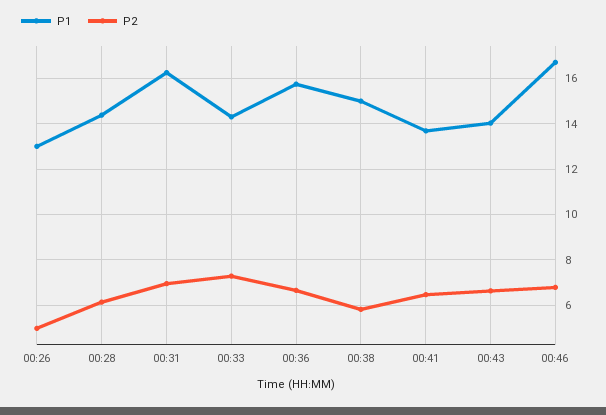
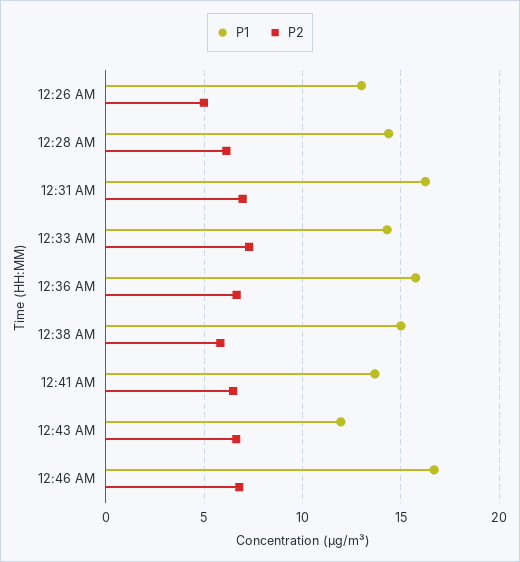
  {
    "P1": {
      "00:26": 13,
      "00:28": 14.5,
      "00:31": 16.5,
      "00:33": 14.5,
      "00:36": 16,
      "00:38": 15,
      "00:41": 13.5,
-     "00:43": 14,
+     "00:43": 12,
      "00:46": 16.5
    },
    "P2": {
      "00:26": 5,
      "00:28": 6,
      "00:31": 7,
      "00:33": 7.5,
      "00:36": 6.5,
      "00:38": 6,
      "00:41": 6.5,
      "00:43": 6.5,
      "00:46": 7
    }
  }

